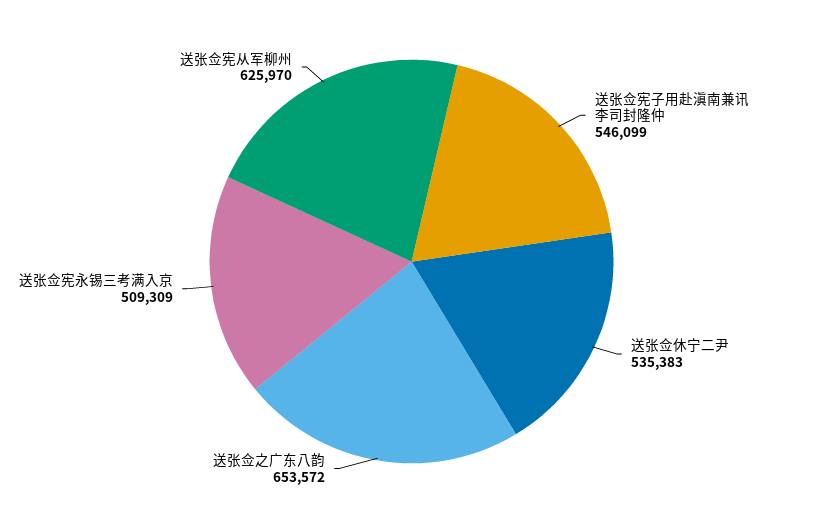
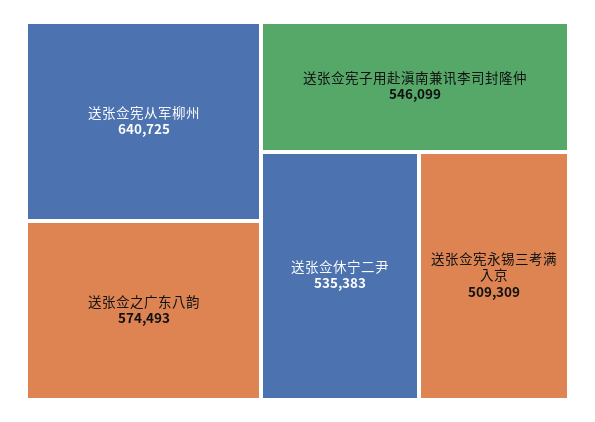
  {
    "送张佥宪子用赴滇南兼讯李司封隆仲": 546099,
    "送张佥休宁二尹": 535383,
-   "送张佥之广东八韵": 653572,
+   "送张佥之广东八韵": 574493,
    "送张佥宪永锡三考满入京": 509309,
-   "送张佥宪从军柳州": 625970
+   "送张佥宪从军柳州": 640725
  }

